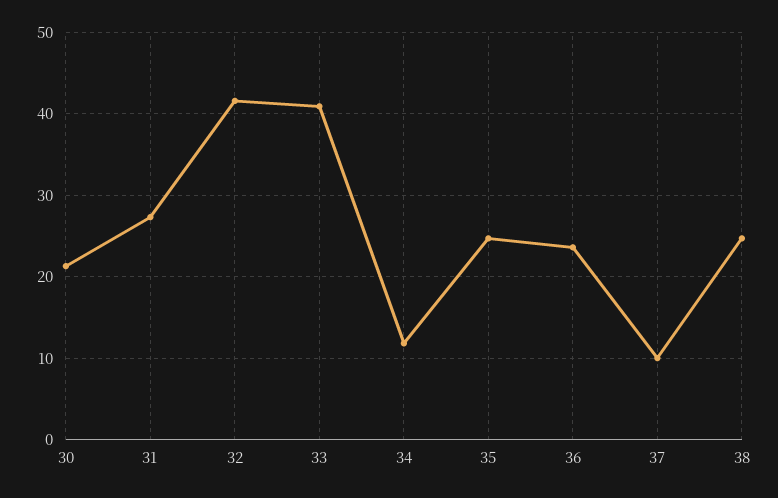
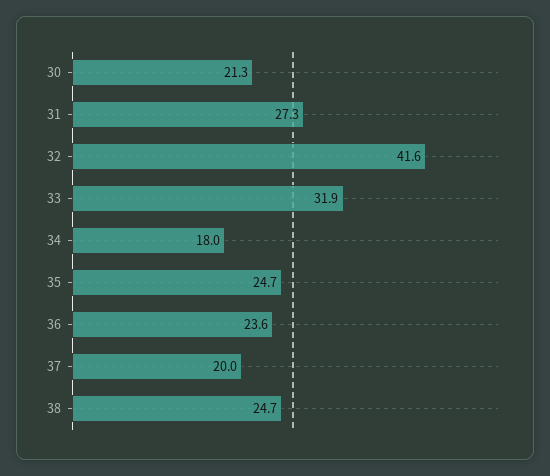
  {
    "30": 21.3,
    "31": 27.3,
    "32": 41.6,
-   "33": 41,
+   "33": 31.9,
-   "34": 12,
+   "34": 18,
    "35": 24.7,
    "36": 23.6,
-   "37": 10,
+   "37": 20,
    "38": 24.7
  }

